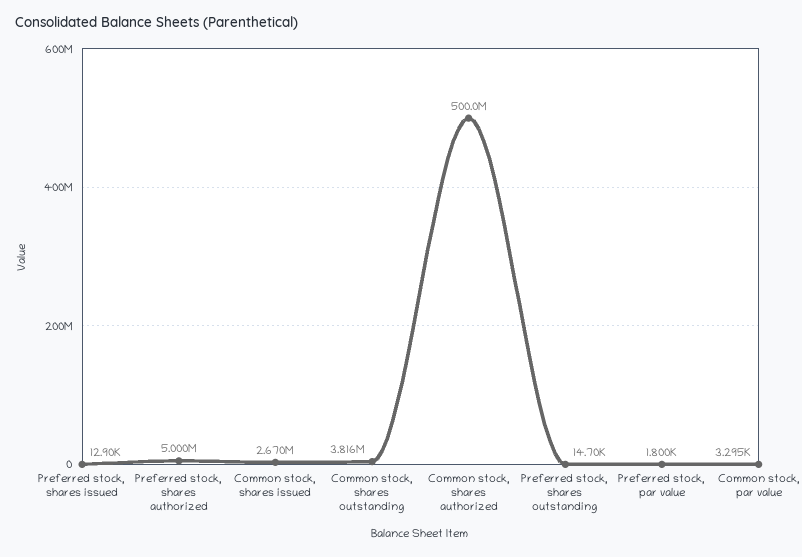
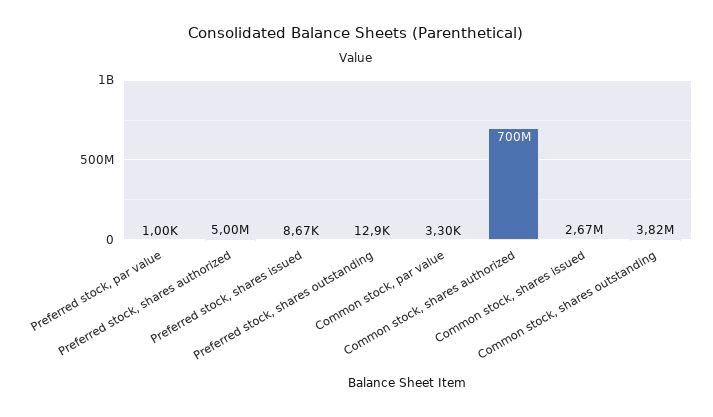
  {
-   "Preferred stock, shares issued": 12900,
+   "Preferred stock, shares issued": 8670,
    "Preferred stock, shares authorized": 5000000,
    "Common stock, shares issued": 2670000,
    "Common stock, shares outstanding": 3816000,
-   "Common stock, shares authorized": 500000000,
+   "Common stock, shares authorized": 700000000,
-   "Preferred stock, shares outstanding": 14700,
+   "Preferred stock, shares outstanding": 12900,
-   "Preferred stock, par value": 1800,
+   "Preferred stock, par value": 1000,
    "Common stock, par value": 3295
  }

